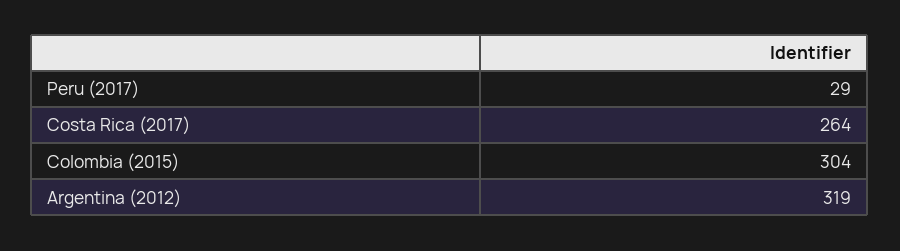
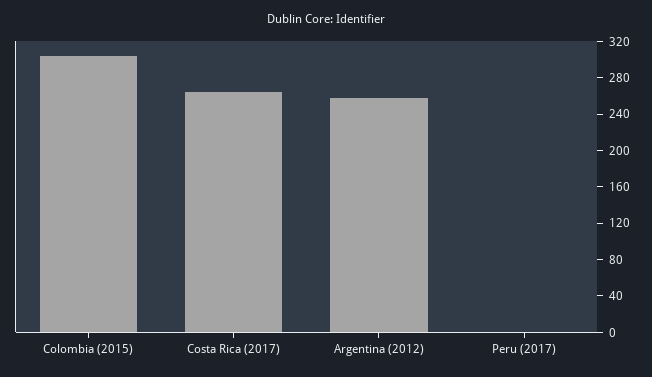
  {
-   "Peru (2017)": 29,
+   "Peru (2017)": 0,
    "Costa Rica (2017)": 264,
    "Colombia (2015)": 304,
-   "Argentina (2012)": 319
+   "Argentina (2012)": 260
  }

